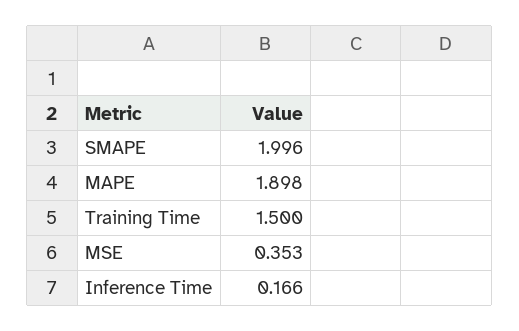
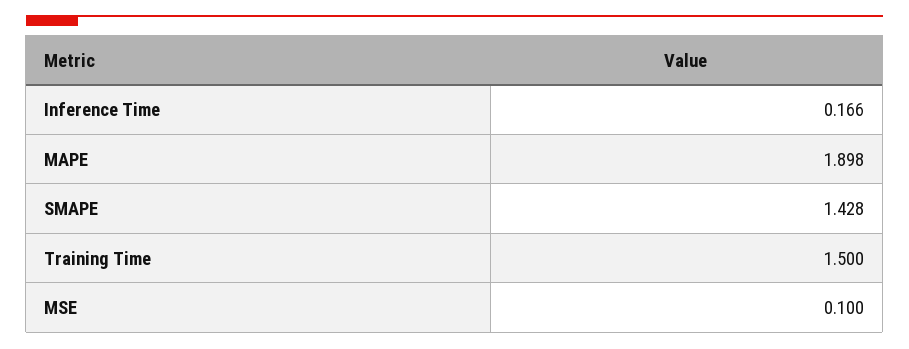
  {
-   "SMAPE": 1.996,
+   "SMAPE": 1.428,
    "MAPE": 1.898,
    "Training Time": 1.5,
-   "MSE": 0.353,
+   "MSE": 0.1,
    "Inference Time": 0.166
  }

